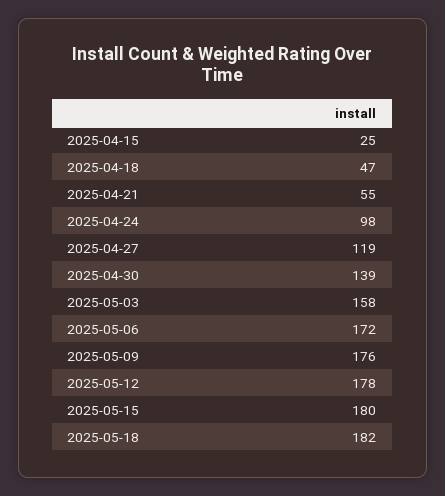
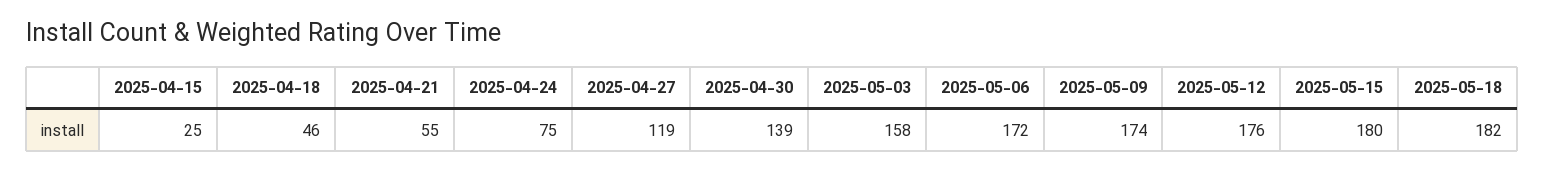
  {
    "2025-04-15": 25,
-   "2025-04-18": 47,
+   "2025-04-18": 46,
    "2025-04-21": 55,
-   "2025-04-24": 98,
+   "2025-04-24": 75,
    "2025-04-27": 119,
    "2025-04-30": 139,
    "2025-05-03": 158,
    "2025-05-06": 172,
-   "2025-05-09": 176,
+   "2025-05-09": 174,
-   "2025-05-12": 178,
+   "2025-05-12": 176,
    "2025-05-15": 180,
    "2025-05-18": 182
  }

